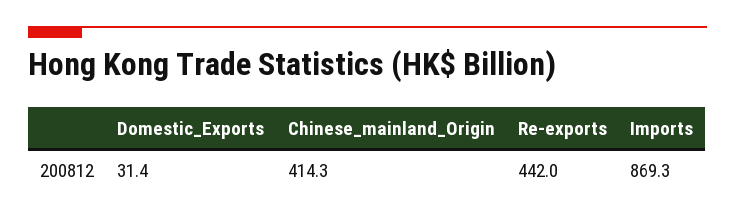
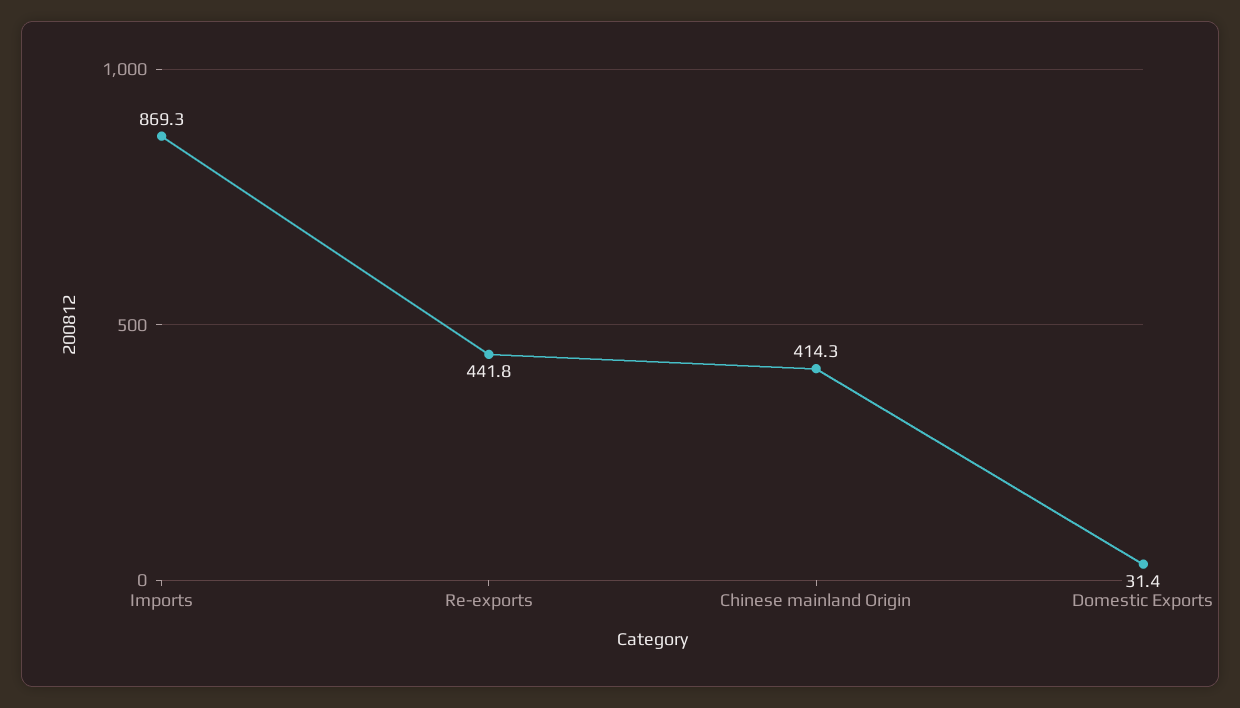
  {
    "Domestic_Exports": 31.4,
    "Chinese_mainland_Origin": 414.3,
-   "Re-exports": 442,
+   "Re-exports": 441.8,
    "Imports": 869.3
  }

